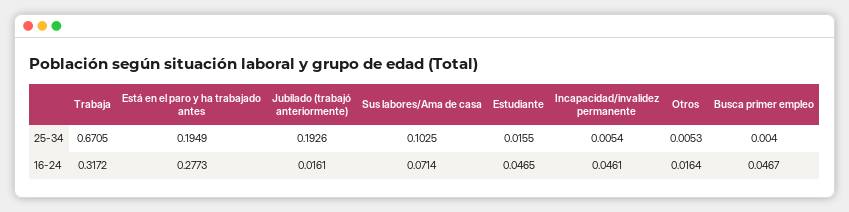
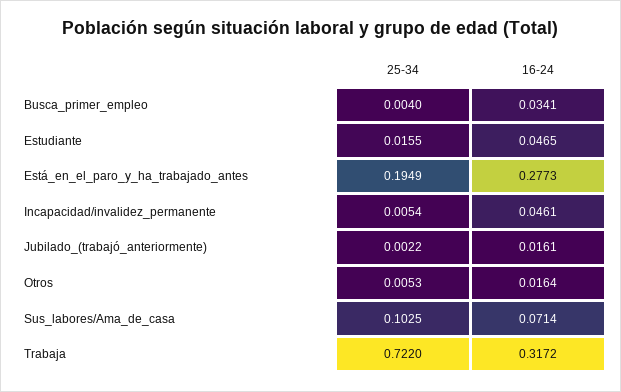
  {
    "Trabaja": {
-     "25-34": 0.6705,
+     "25-34": 0.722,
      "16-24": 0.3172
    },
    "Está en el paro y ha trabajado antes": {
      "25-34": 0.1949,
      "16-24": 0.2773
    },
    "Jubilado (trabajó anteriormente)": {
-     "25-34": 0.1926,
+     "25-34": 0.0022,
      "16-24": 0.0161
    },
    "Sus labores/Ama de casa": {
      "25-34": 0.1025,
      "16-24": 0.0714
    },
    "Estudiante": {
      "25-34": 0.0155,
      "16-24": 0.0465
    },
    "Incapacidad/invalidez permanente": {
      "25-34": 0.0054,
      "16-24": 0.0461
    },
    "Otros": {
      "25-34": 0.0053,
      "16-24": 0.0164
    },
    "Busca primer empleo": {
      "25-34": 0.004,
-     "16-24": 0.0467
+     "16-24": 0.0341
    }
  }

